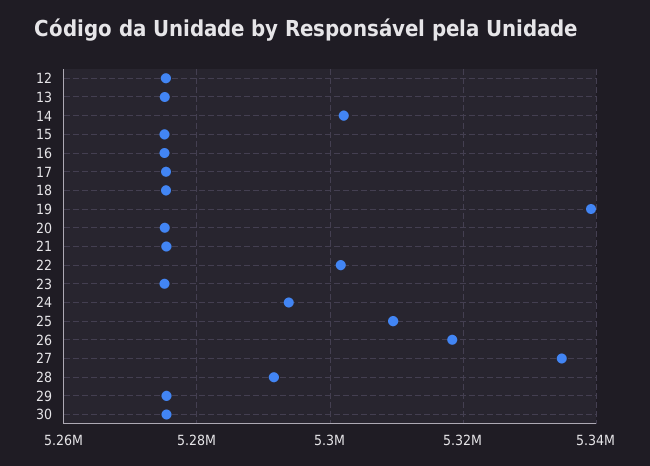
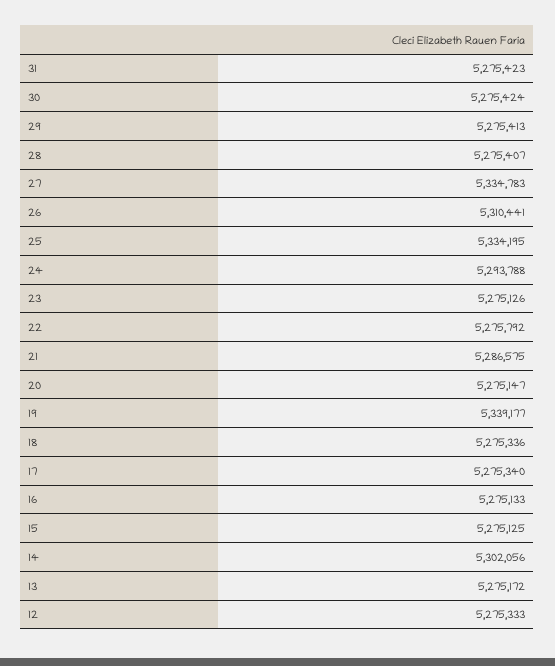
  {
    "12": 5275333,
    "13": 5275172,
    "14": 5302056,
    "15": 5275125,
    "16": 5275133,
    "17": 5275340,
    "18": 5275336,
    "19": 5339177,
    "20": 5275147,
-   "21": 5276000,
+   "21": 5286575,
-   "22": 5302000,
+   "22": 5275792,
    "23": 5275126,
    "24": 5293788,
-   "25": 5310000,
+   "25": 5334195,
-   "26": 5318000,
+   "26": 5310441,
    "27": 5334783,
-   "28": 5292000,
+   "28": 5275407,
    "29": 5275413,
-   "30": 5275424
+   "30": 5275424,
+   "31": 5275423
  }

